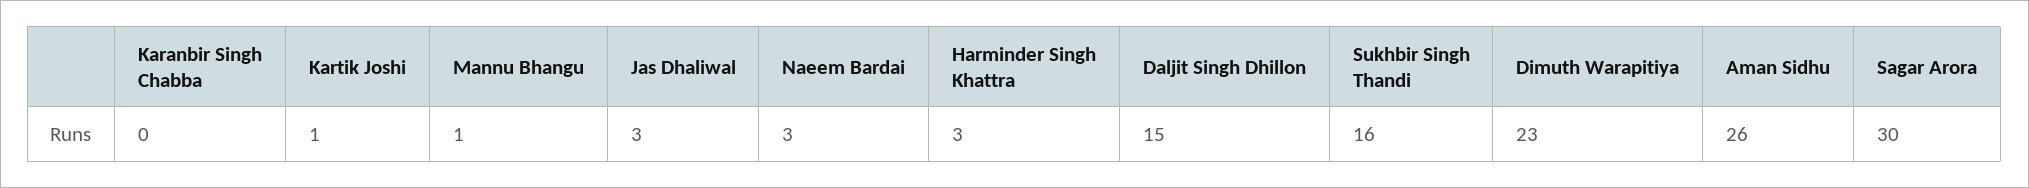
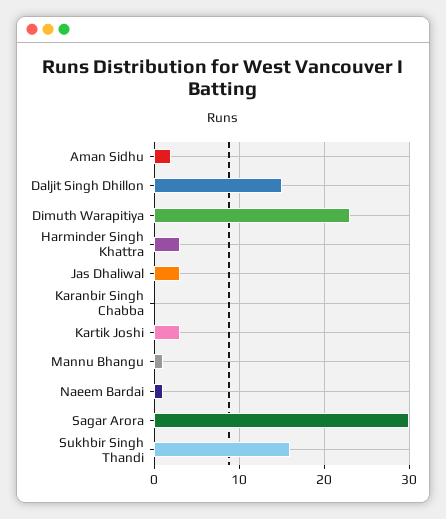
  {
    "Karanbir Singh Chabba": 0,
-   "Kartik Joshi": 1,
+   "Kartik Joshi": 3,
    "Mannu Bhangu": 1,
    "Jas Dhaliwal": 3,
-   "Naeem Bardai": 3,
+   "Naeem Bardai": 1,
    "Harminder Singh Khattra": 3,
    "Daljit Singh Dhillon": 15,
    "Sukhbir Singh Thandi": 16,
    "Dimuth Warapitiya": 23,
-   "Aman Sidhu": 26,
+   "Aman Sidhu": 2,
    "Sagar Arora": 30
  }

